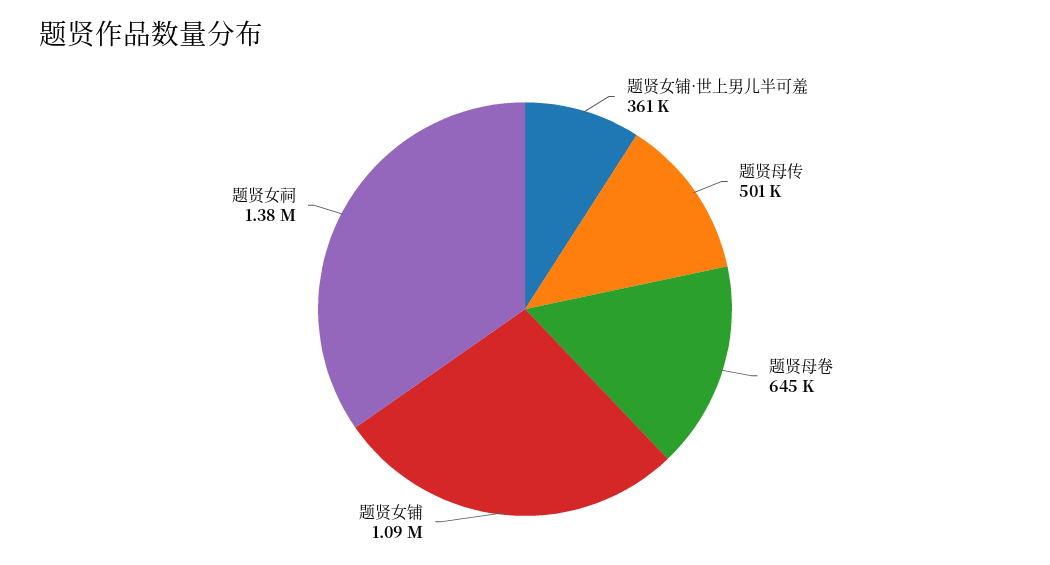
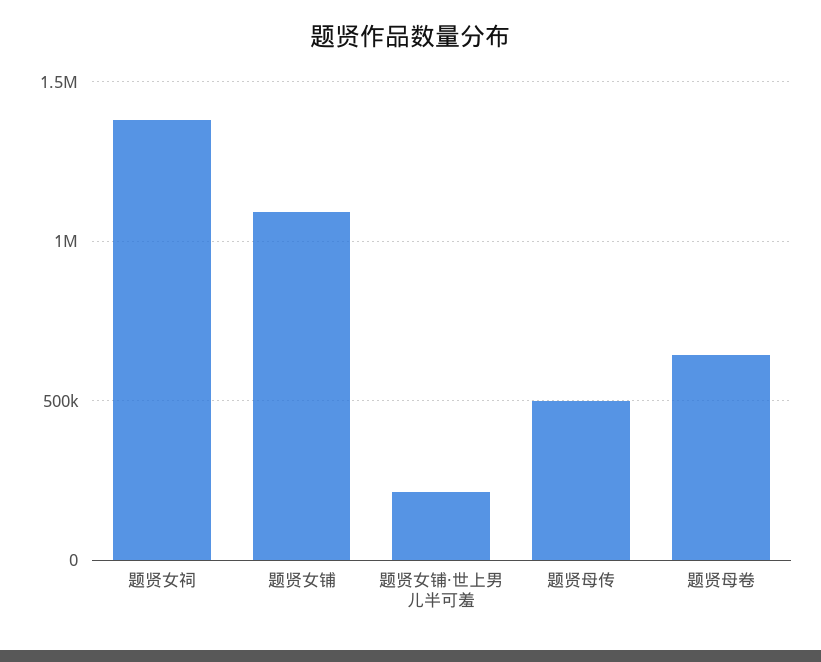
  {
-   "题贤女铺·世上男儿半可羞": 361000,
+   "题贤女铺·世上男儿半可羞": 200000,
    "题贤母传": 501000,
    "题贤母卷": 645000,
    "题贤女铺": 1090000,
    "题贤女祠": 1380000
  }

